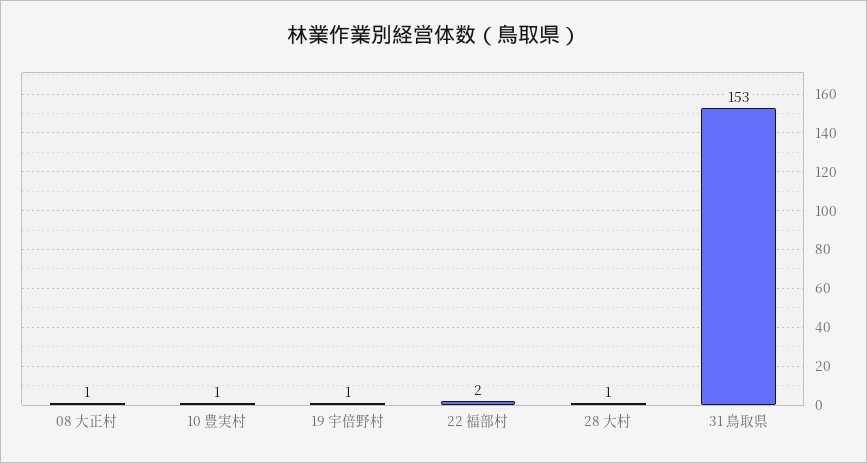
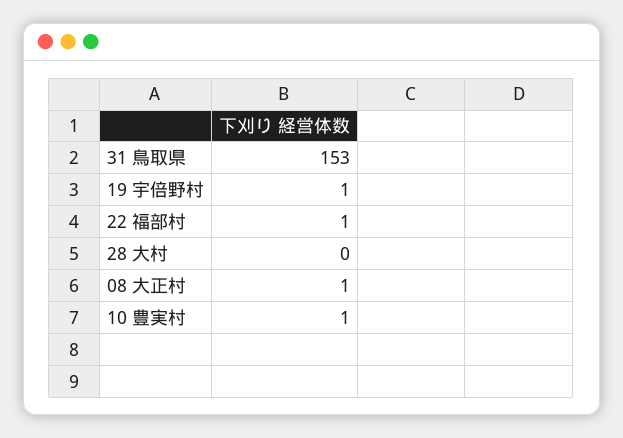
  {
    "08 大正村": 1,
    "10 豊実村": 1,
    "19 宇倍野村": 1,
-   "22 福部村": 2,
+   "22 福部村": 1,
-   "28 大村": 1,
+   "28 大村": 0,
    "31 鳥取県": 153
  }

